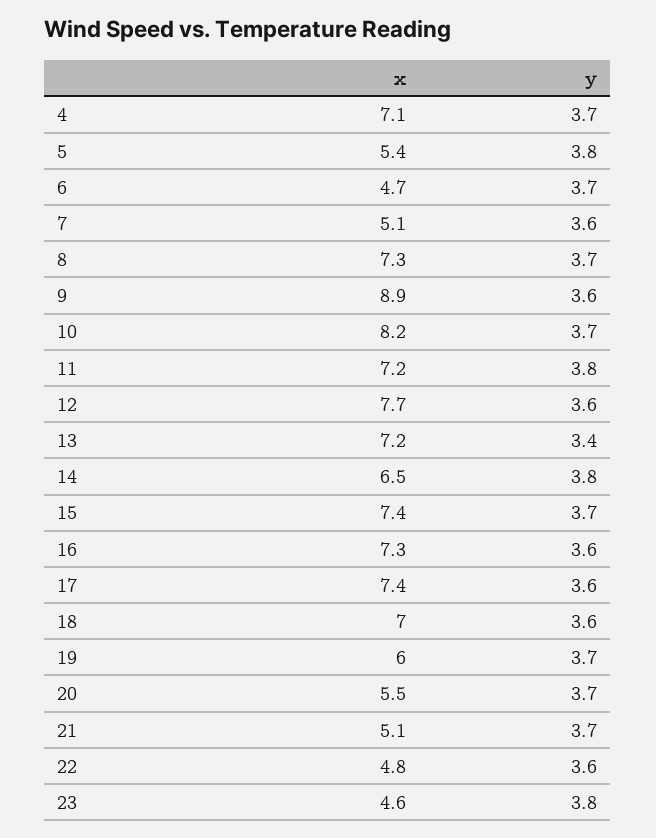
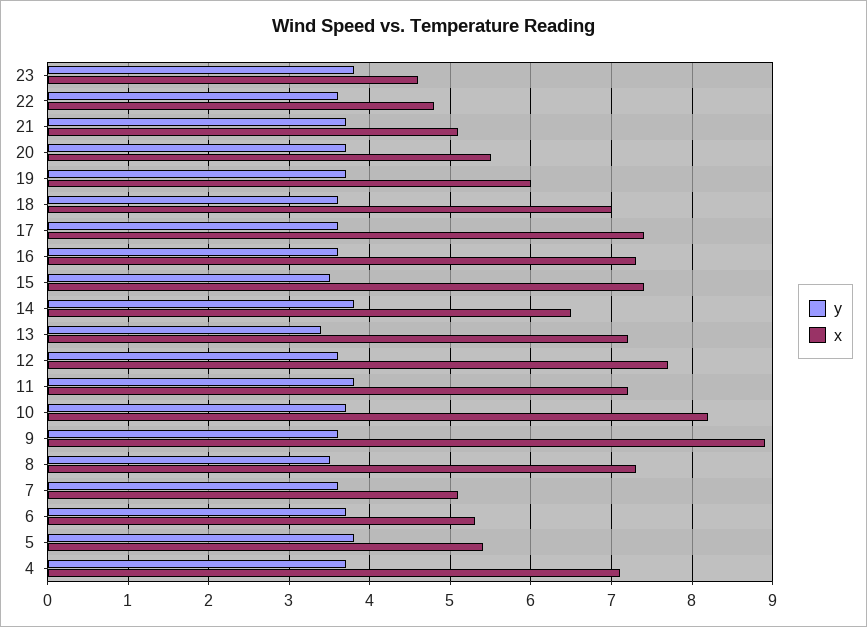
  {
    "x": {
      "4": 7.1,
      "5": 5.4,
-     "6": 4.7,
+     "6": 5.3,
      "7": 5.1,
      "8": 7.3,
      "9": 8.9,
      "10": 8.2,
      "11": 7.2,
      "12": 7.7,
      "13": 7.2,
      "14": 6.5,
      "15": 7.4,
      "16": 7.3,
      "17": 7.4,
      "18": 7,
      "19": 6,
      "20": 5.5,
      "21": 5.1,
      "22": 4.8,
      "23": 4.6
    },
    "y": {
      "4": 3.7,
      "5": 3.8,
      "6": 3.7,
      "7": 3.6,
-     "8": 3.7,
+     "8": 3.5,
      "9": 3.6,
      "10": 3.7,
      "11": 3.8,
      "12": 3.6,
      "13": 3.4,
      "14": 3.8,
-     "15": 3.7,
+     "15": 3.5,
      "16": 3.6,
      "17": 3.6,
      "18": 3.6,
      "19": 3.7,
      "20": 3.7,
      "21": 3.7,
      "22": 3.6,
      "23": 3.8
    }
  }

